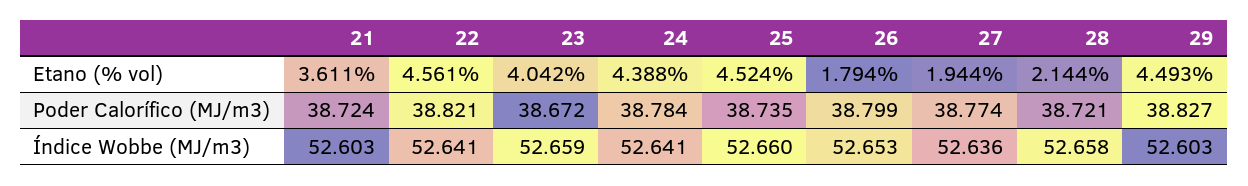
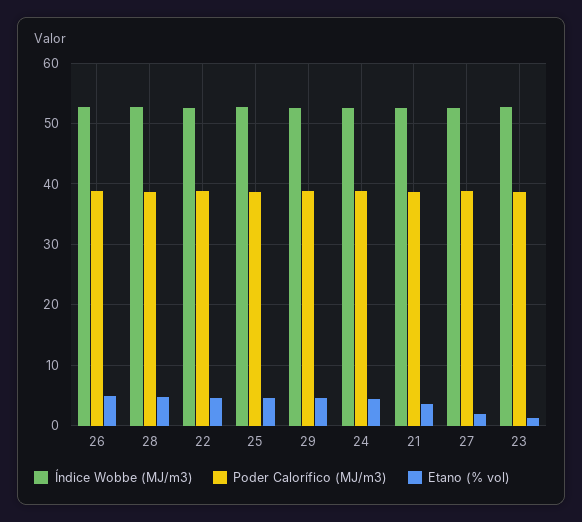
  {
    "Etano (% vol)": {
      "21": 3.611,
      "22": 4.561,
-     "23": 4.042,
+     "23": 1,
      "24": 4.388,
      "25": 4.524,
-     "26": 1.794,
+     "26": 5,
      "27": 1.944,
-     "28": 2.144,
+     "28": 5,
      "29": 4.493
    },
    "Poder Calorífico (MJ/m3)": {
      "21": 38.724,
      "22": 38.821,
      "23": 38.672,
      "24": 38.784,
      "25": 38.735,
      "26": 38.799,
      "27": 38.774,
      "28": 38.721,
      "29": 38.827
    },
    "Índice Wobbe (MJ/m3)": {
      "21": 52.603,
      "22": 52.641,
      "23": 52.659,
      "24": 52.641,
      "25": 52.66,
      "26": 52.653,
      "27": 52.636,
      "28": 52.658,
      "29": 52.603
    }
  }

